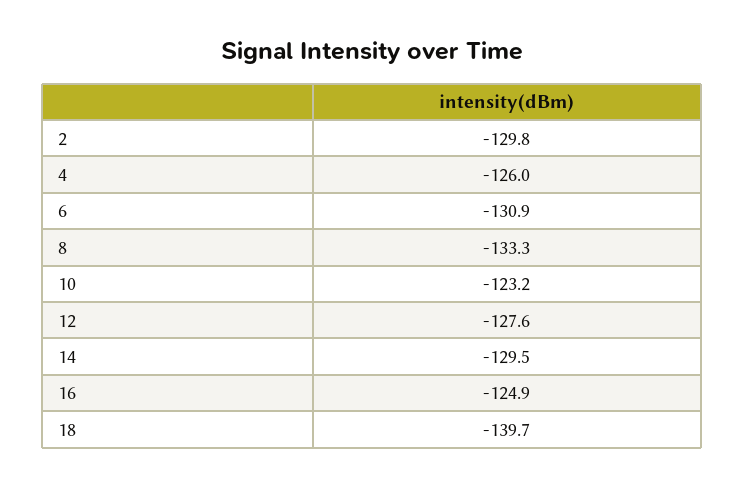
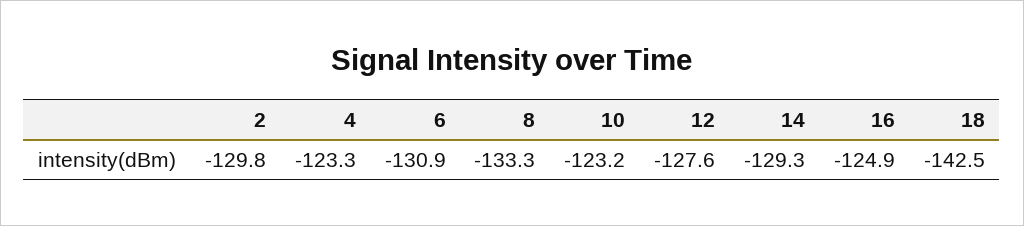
  {
    "2": -129.8,
-   "4": -126,
+   "4": -123.3,
    "6": -130.9,
    "8": -133.3,
    "10": -123.2,
    "12": -127.6,
-   "14": -129.5,
+   "14": -129.3,
    "16": -124.9,
-   "18": -139.7
+   "18": -142.5
  }

